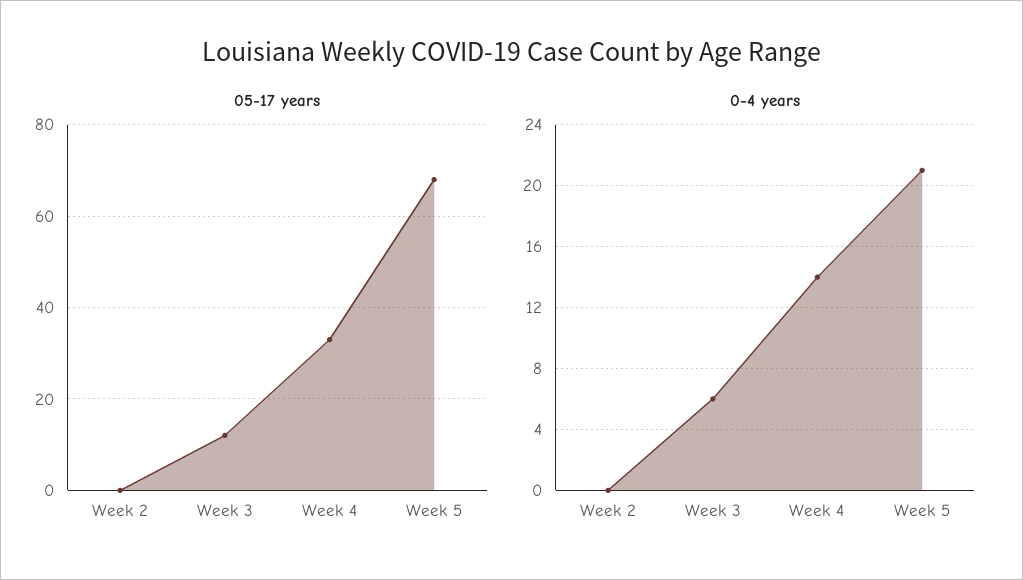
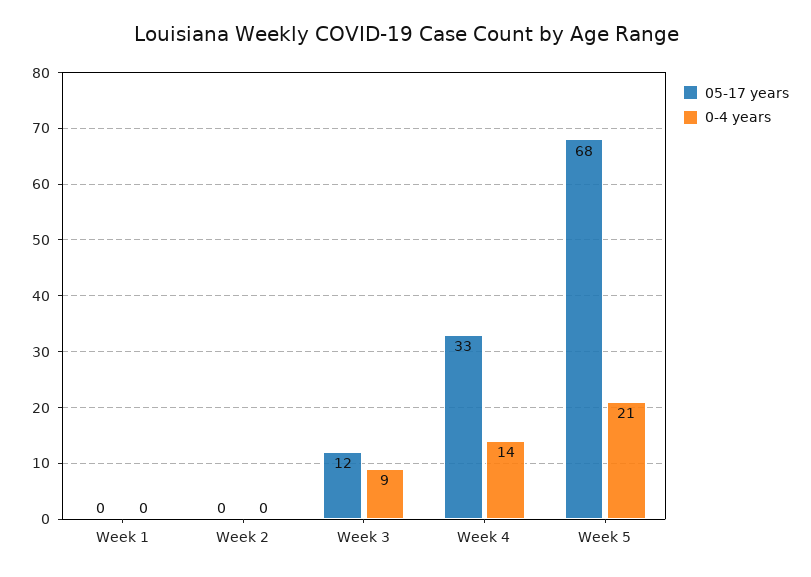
  {
    "05-17 years": {
      "Week 2": 0,
      "Week 3": 12,
      "Week 4": 33,
-     "Week 5": 68
+     "Week 5": 68,
+     "Week 1": 0
    },
    "0-4 years": {
      "Week 2": 0,
-     "Week 3": 6,
+     "Week 3": 9,
      "Week 4": 14,
-     "Week 5": 21
+     "Week 5": 21,
+     "Week 1": 0
    }
  }

